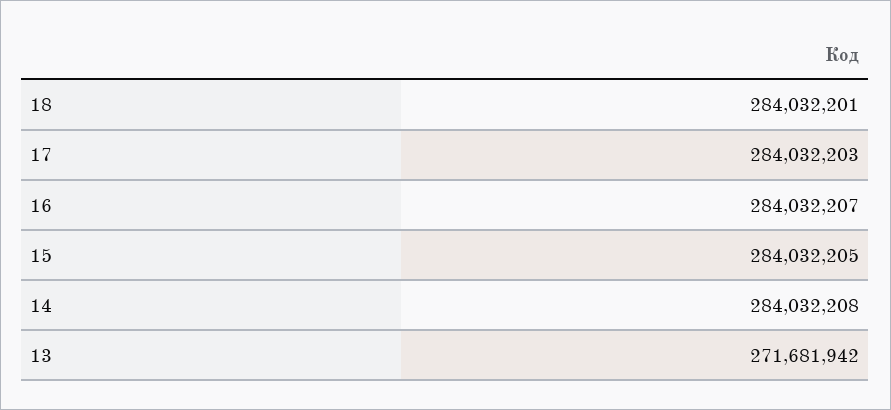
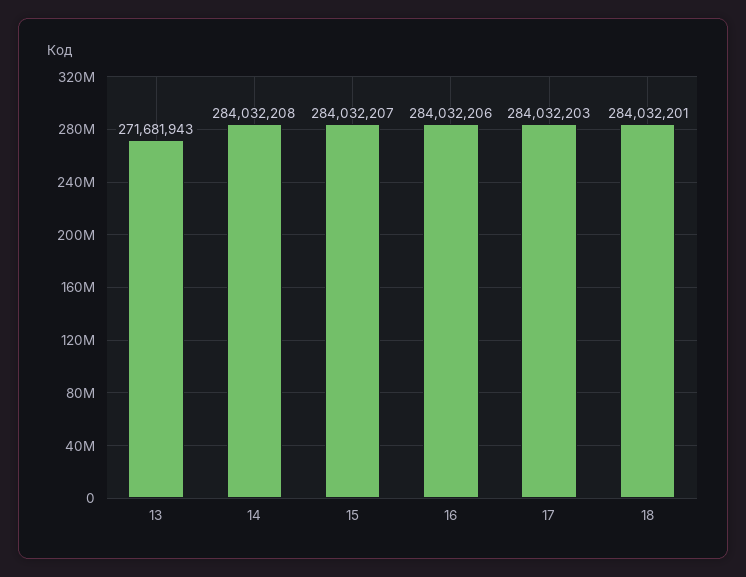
  {
    "18": 284032201,
    "17": 284032203,
-   "16": 284032207,
+   "16": 284032206,
-   "15": 284032205,
+   "15": 284032207,
    "14": 284032208,
-   "13": 271681942
+   "13": 271681943
  }

